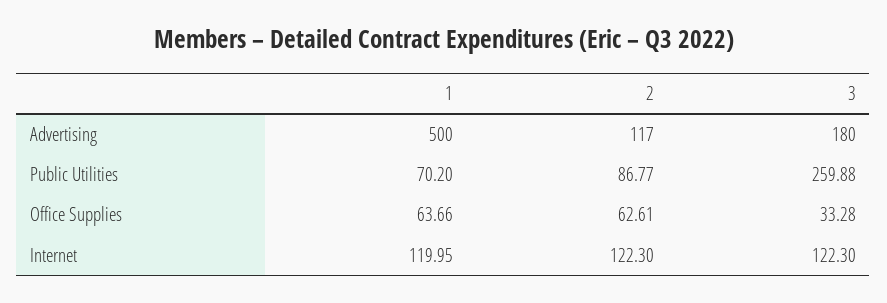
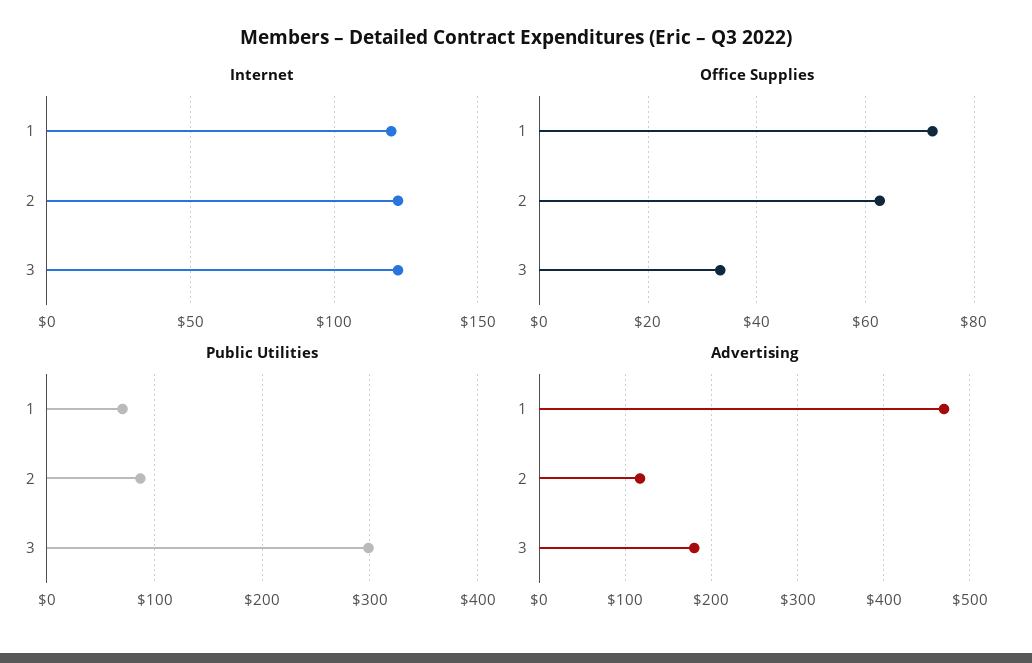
  {
    "Advertising": {
-     "1": 500,
+     "1": 470,
      "2": 117,
      "3": 180
    },
    "Public Utilities": {
      "1": 70.2,
      "2": 86.77,
-     "3": 259.88
+     "3": 300
    },
    "Office Supplies": {
-     "1": 63.66,
+     "1": 72,
      "2": 62.61,
      "3": 33.28
    },
    "Internet": {
      "1": 119.95,
      "2": 122.3,
      "3": 122.3
    }
  }

